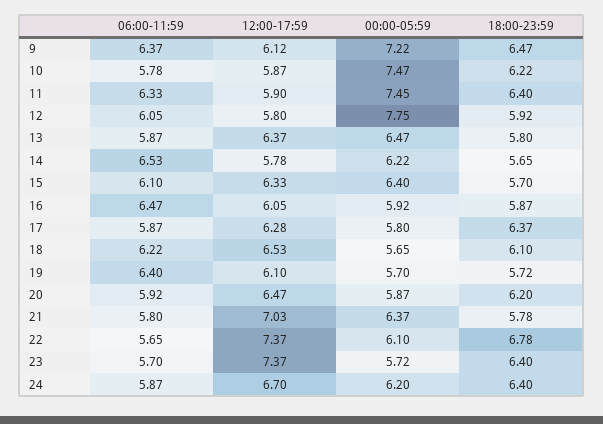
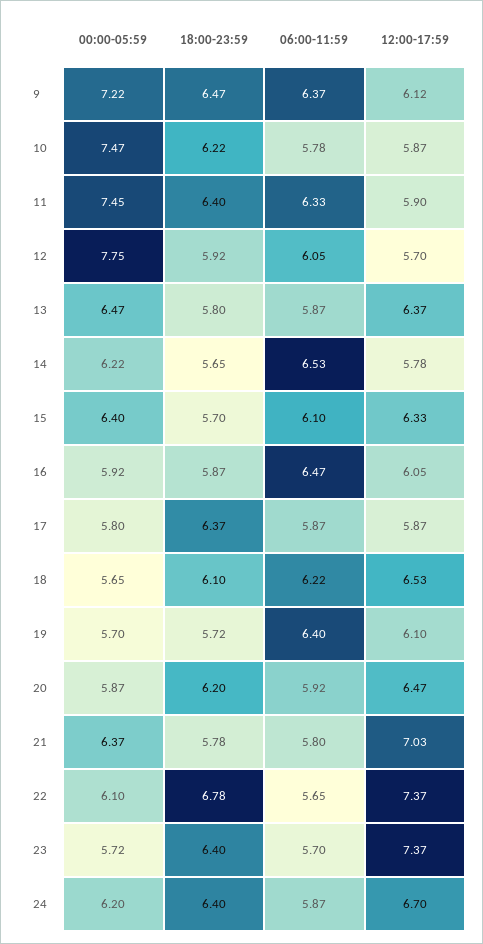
  {
    "06:00-11:59": {
      "9": 6.37,
      "10": 5.78,
      "11": 6.33,
      "12": 6.05,
      "13": 5.87,
      "14": 6.53,
      "15": 6.1,
      "16": 6.47,
      "17": 5.87,
      "18": 6.22,
      "19": 6.4,
      "20": 5.92,
      "21": 5.8,
      "22": 5.65,
      "23": 5.7,
      "24": 5.87
    },
    "12:00-17:59": {
      "9": 6.12,
      "10": 5.87,
      "11": 5.9,
-     "12": 5.8,
+     "12": 5.7,
      "13": 6.37,
      "14": 5.78,
      "15": 6.33,
      "16": 6.05,
-     "17": 6.28,
+     "17": 5.87,
      "18": 6.53,
      "19": 6.1,
      "20": 6.47,
      "21": 7.03,
      "22": 7.37,
      "23": 7.37,
      "24": 6.7
    },
    "00:00-05:59": {
      "9": 7.22,
      "10": 7.47,
      "11": 7.45,
      "12": 7.75,
      "13": 6.47,
      "14": 6.22,
      "15": 6.4,
      "16": 5.92,
      "17": 5.8,
      "18": 5.65,
      "19": 5.7,
      "20": 5.87,
      "21": 6.37,
      "22": 6.1,
      "23": 5.72,
      "24": 6.2
    },
    "18:00-23:59": {
      "9": 6.47,
      "10": 6.22,
      "11": 6.4,
      "12": 5.92,
      "13": 5.8,
      "14": 5.65,
      "15": 5.7,
      "16": 5.87,
      "17": 6.37,
      "18": 6.1,
      "19": 5.72,
      "20": 6.2,
      "21": 5.78,
      "22": 6.78,
      "23": 6.4,
      "24": 6.4
    }
  }

